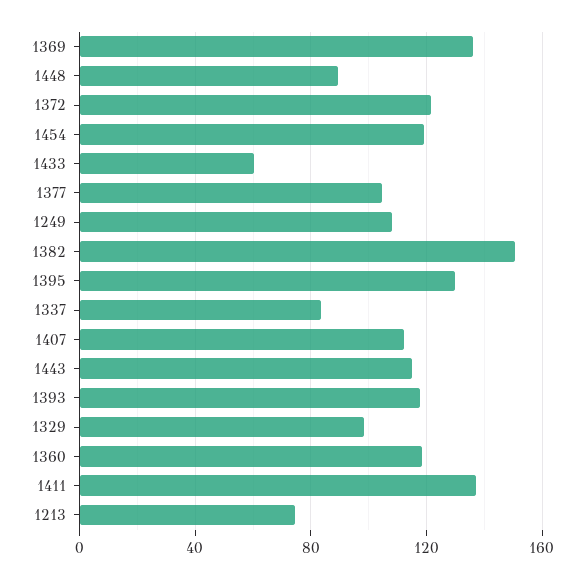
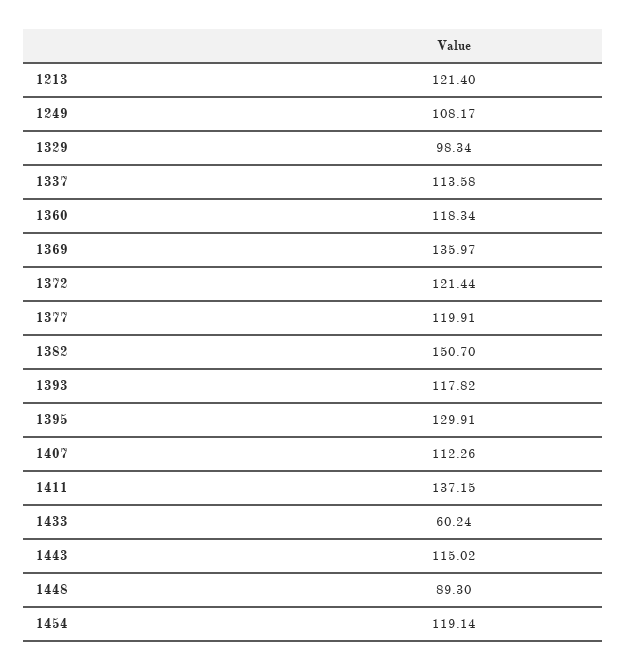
  {
    "1369": 135.97,
    "1448": 89.3,
    "1372": 121.44,
    "1454": 119.14,
    "1433": 60.24,
-   "1377": 105,
+   "1377": 119.91,
    "1249": 108.17,
    "1382": 150.7,
    "1395": 129.91,
-   "1337": 85,
+   "1337": 113.58,
    "1407": 112.26,
    "1443": 115.02,
    "1393": 117.82,
    "1329": 98.34,
    "1360": 118.34,
    "1411": 137.15,
-   "1213": 75
+   "1213": 121.4
  }

